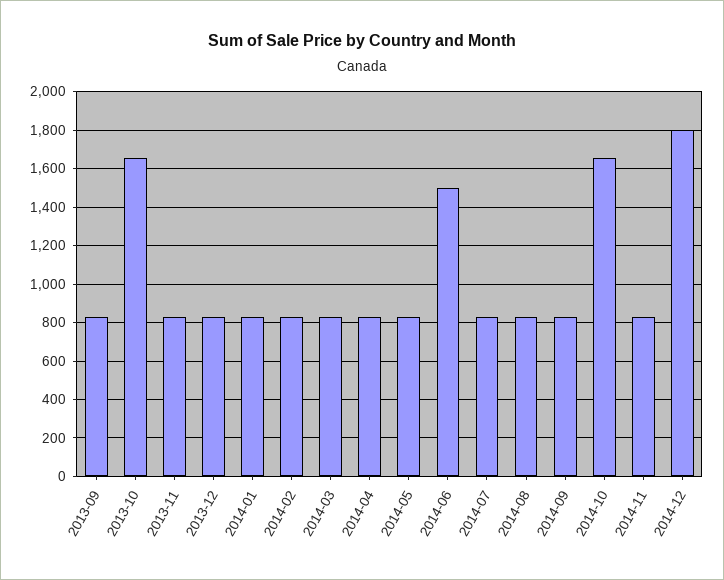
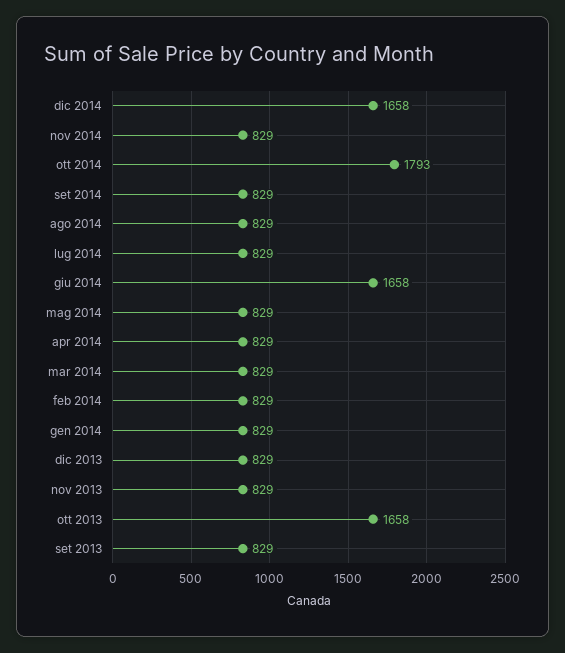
  {
    "2013-09": 829,
    "2013-10": 1658,
    "2013-11": 829,
    "2013-12": 829,
    "2014-01": 829,
    "2014-02": 829,
    "2014-03": 829,
    "2014-04": 829,
    "2014-05": 829,
-   "2014-06": 1500,
+   "2014-06": 1658,
    "2014-07": 829,
    "2014-08": 829,
    "2014-09": 829,
-   "2014-10": 1650,
+   "2014-10": 1793,
    "2014-11": 829,
-   "2014-12": 1800
+   "2014-12": 1658
  }

